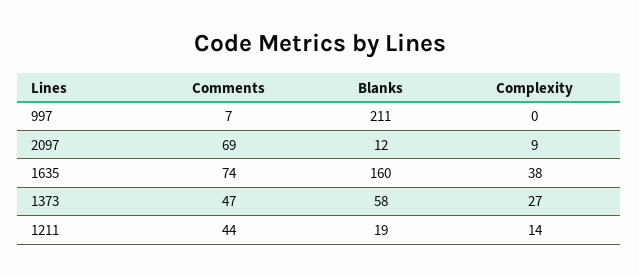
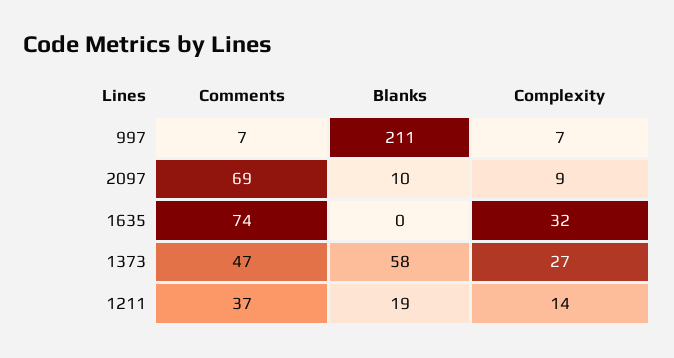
  {
    "Comments": {
      "997": 7,
      "2097": 69,
      "1635": 74,
      "1373": 47,
-     "1211": 44
+     "1211": 37
    },
    "Blanks": {
      "997": 211,
-     "2097": 12,
+     "2097": 10,
-     "1635": 160,
+     "1635": 0,
      "1373": 58,
      "1211": 19
    },
    "Complexity": {
-     "997": 0,
+     "997": 7,
      "2097": 9,
-     "1635": 38,
+     "1635": 32,
      "1373": 27,
      "1211": 14
    }
  }

